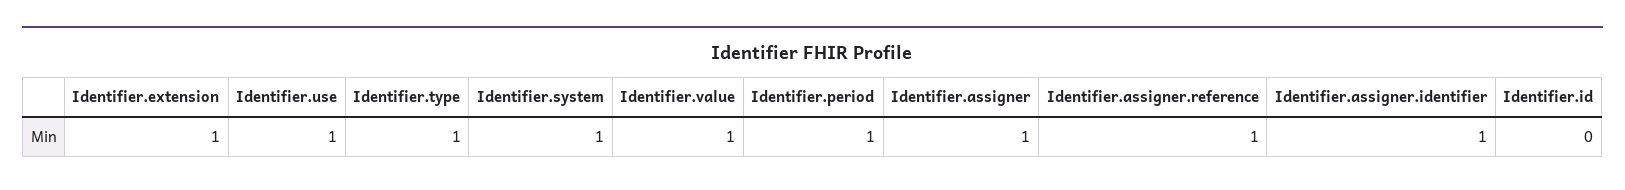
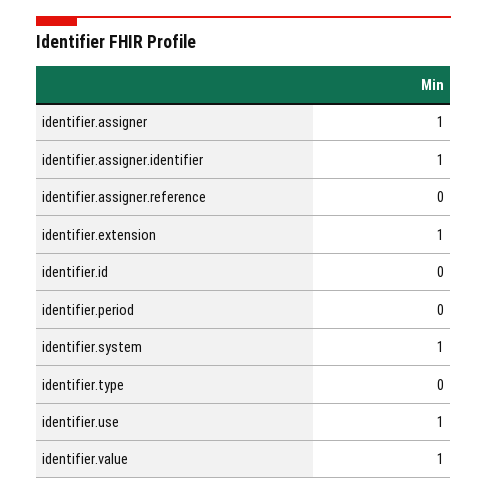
  {
    "Identifier.extension": 1,
    "Identifier.use": 1,
-   "Identifier.type": 1,
+   "Identifier.type": 0,
    "Identifier.system": 1,
    "Identifier.value": 1,
-   "Identifier.period": 1,
+   "Identifier.period": 0,
    "Identifier.assigner": 1,
-   "Identifier.assigner.reference": 1,
+   "Identifier.assigner.reference": 0,
    "Identifier.assigner.identifier": 1,
    "Identifier.id": 0
  }

